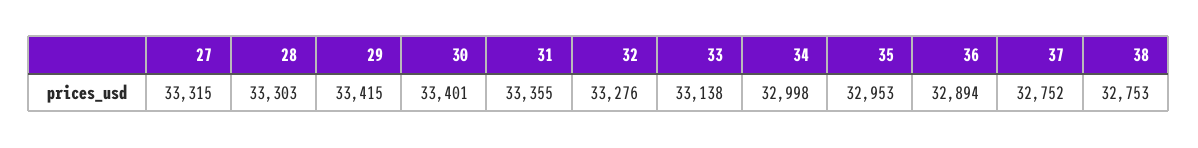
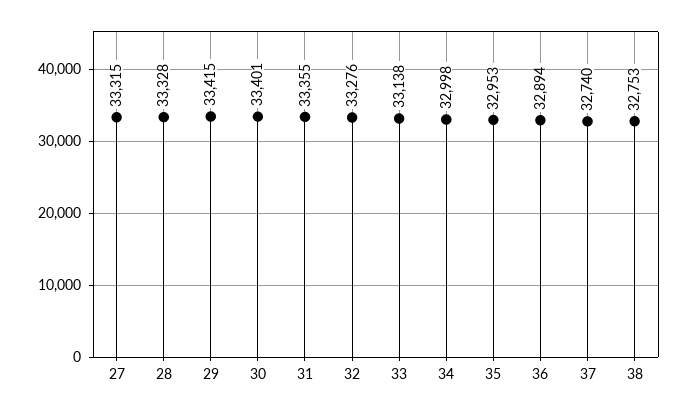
  {
    "27": 33315,
-   "28": 33303,
+   "28": 33328,
    "29": 33415,
    "30": 33401,
    "31": 33355,
    "32": 33276,
    "33": 33138,
    "34": 32998,
    "35": 32953,
    "36": 32894,
-   "37": 32752,
+   "37": 32740,
    "38": 32753
  }

